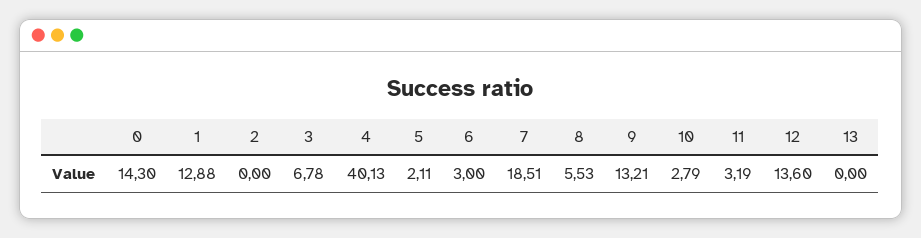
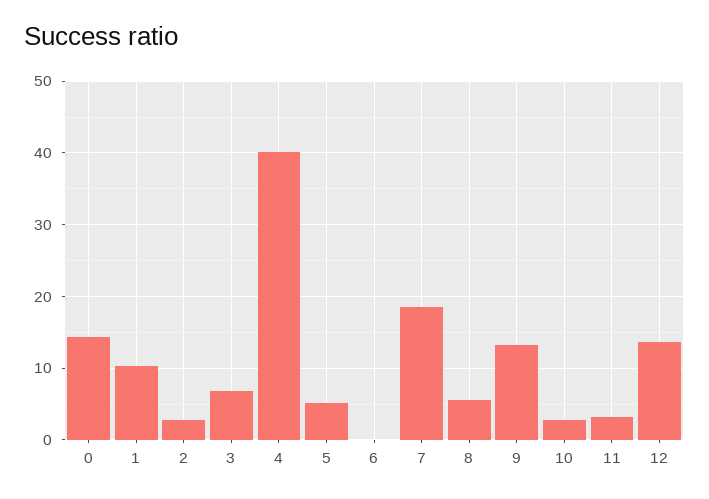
  {
    "0": 14.3,
-   "1": 12.88,
+   "1": 10,
-   "2": 0,
+   "2": 3,
    "3": 6.78,
    "4": 40.13,
-   "5": 2.11,
+   "5": 5,
-   "6": 3,
+   "6": 0,
    "7": 18.51,
    "8": 5.53,
    "9": 13.21,
    "10": 2.79,
    "11": 3.19,
-   "12": 13.6,
+   "12": 13.6
-   "13": 0
  }

